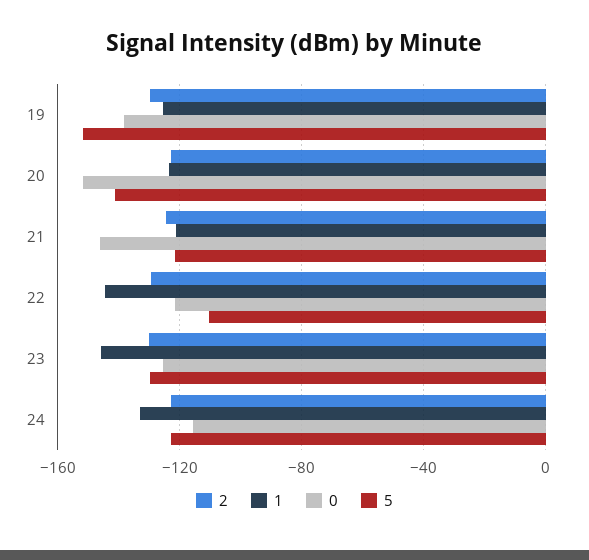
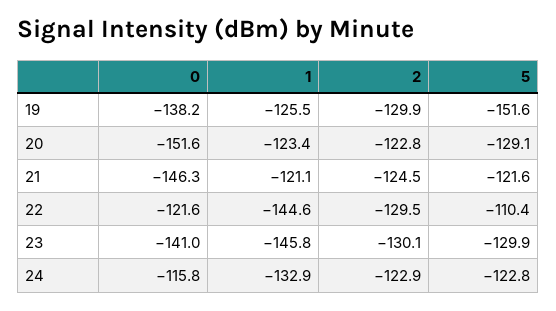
  {
    "2": {
      "19": -129.9,
      "20": -122.8,
      "21": -124.5,
      "22": -129.5,
      "23": -130.1,
      "24": -122.9
    },
    "1": {
      "19": -125.5,
      "20": -123.4,
      "21": -121.1,
      "22": -144.6,
      "23": -145.8,
      "24": -132.9
    },
    "0": {
      "19": -138.2,
      "20": -151.6,
      "21": -146.3,
      "22": -121.6,
-     "23": -125,
+     "23": -141,
      "24": -115.8
    },
    "5": {
      "19": -151.6,
-     "20": -140,
+     "20": -129.1,
      "21": -121.6,
      "22": -110.4,
      "23": -129.9,
      "24": -122.8
    }
  }

